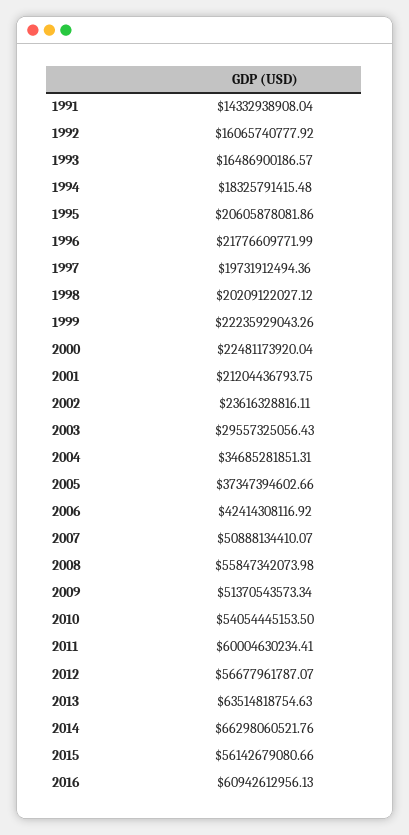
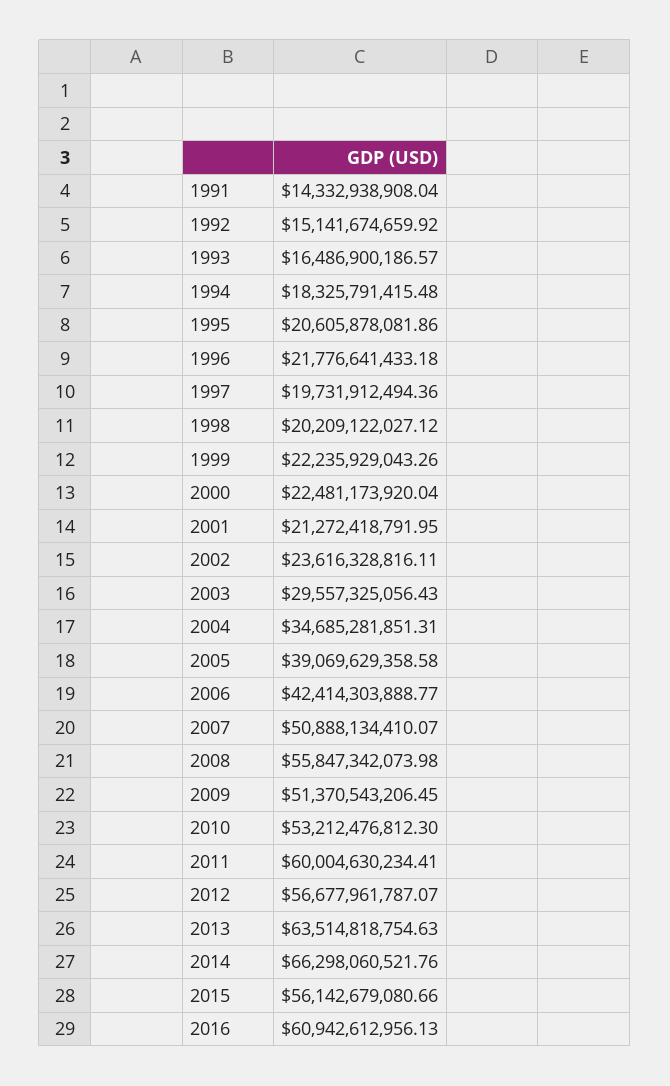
  {
    "1991": 14332938908.04,
-   "1992": 16065740777.92,
+   "1992": 15141674659.92,
    "1993": 16486900186.57,
    "1994": 18325791415.48,
    "1995": 20605878081.86,
-   "1996": 21776609771.99,
+   "1996": 21776641433.18,
    "1997": 19731912494.36,
    "1998": 20209122027.12,
    "1999": 22235929043.26,
    "2000": 22481173920.04,
-   "2001": 21204436793.75,
+   "2001": 21272418791.95,
    "2002": 23616328816.11,
    "2003": 29557325056.43,
    "2004": 34685281851.31,
-   "2005": 37347394602.66,
+   "2005": 39069629358.58,
-   "2006": 42414308116.92,
+   "2006": 42414303888.77,
    "2007": 50888134410.07,
    "2008": 55847342073.98,
-   "2009": 51370543573.34,
+   "2009": 51370543206.45,
-   "2010": 54054445153.5,
+   "2010": 53212476812.3,
    "2011": 60004630234.41,
    "2012": 56677961787.07,
    "2013": 63514818754.63,
    "2014": 66298060521.76,
    "2015": 56142679080.66,
    "2016": 60942612956.13
  }

